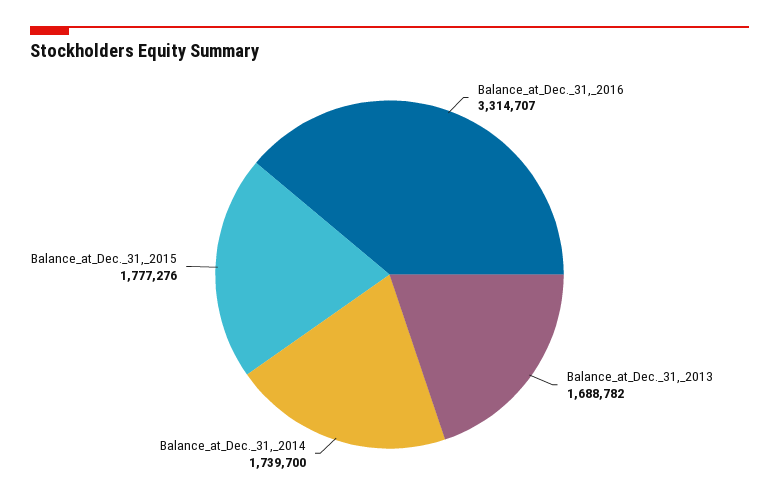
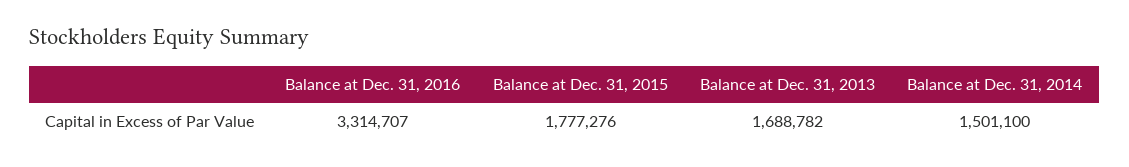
  {
    "Balance_at_Dec._31,_2016": 3314707,
    "Balance_at_Dec._31,_2013": 1688782,
-   "Balance_at_Dec._31,_2014": 1739700,
+   "Balance_at_Dec._31,_2014": 1501100,
    "Balance_at_Dec._31,_2015": 1777276
  }

